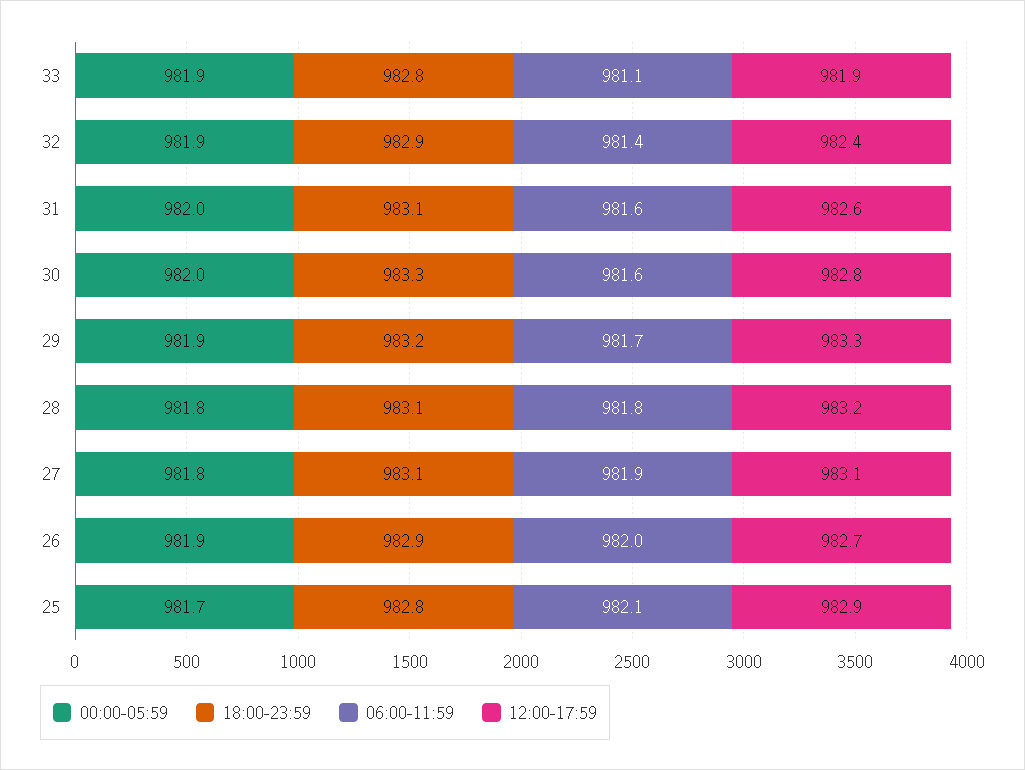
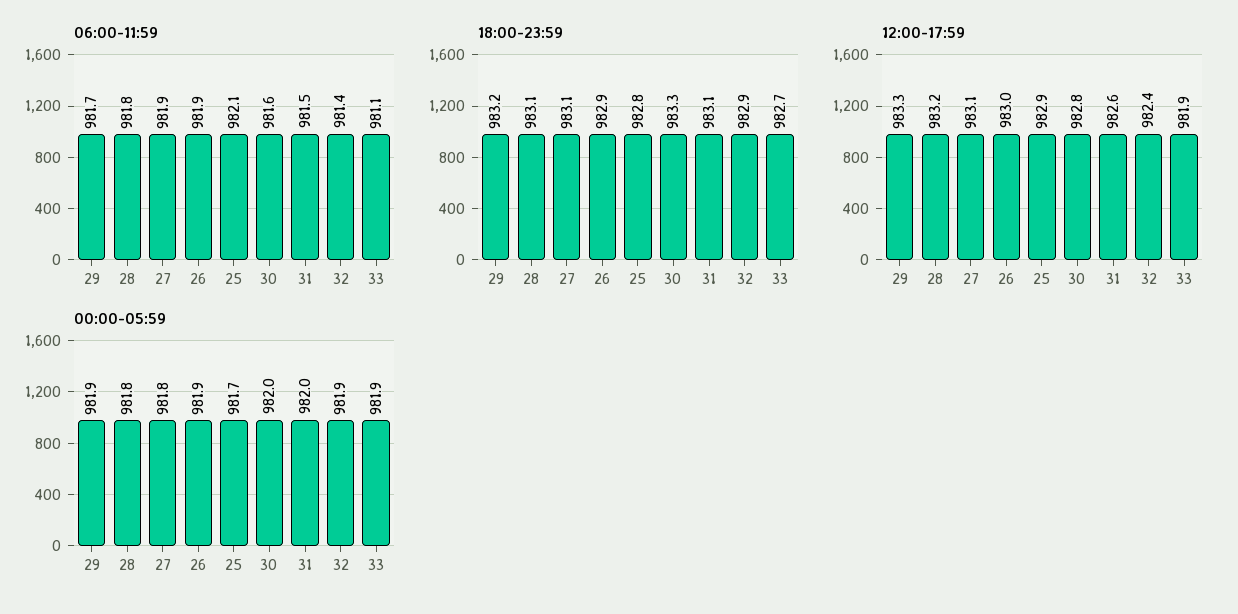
  {
    "00:00-05:59": {
      "33": 981.9,
      "32": 981.9,
      "31": 982,
      "30": 982,
      "29": 981.9,
      "28": 981.8,
      "27": 981.8,
      "26": 981.9,
      "25": 981.7
    },
    "18:00-23:59": {
-     "33": 982.8,
+     "33": 982.7,
      "32": 982.9,
      "31": 983.1,
      "30": 983.3,
      "29": 983.2,
      "28": 983.1,
      "27": 983.1,
      "26": 982.9,
      "25": 982.8
    },
    "06:00-11:59": {
      "33": 981.1,
      "32": 981.4,
-     "31": 981.6,
+     "31": 981.5,
      "30": 981.6,
      "29": 981.7,
      "28": 981.8,
      "27": 981.9,
-     "26": 982,
+     "26": 981.9,
      "25": 982.1
    },
    "12:00-17:59": {
      "33": 981.9,
      "32": 982.4,
      "31": 982.6,
      "30": 982.8,
      "29": 983.3,
      "28": 983.2,
      "27": 983.1,
-     "26": 982.7,
+     "26": 983,
      "25": 982.9
    }
  }

